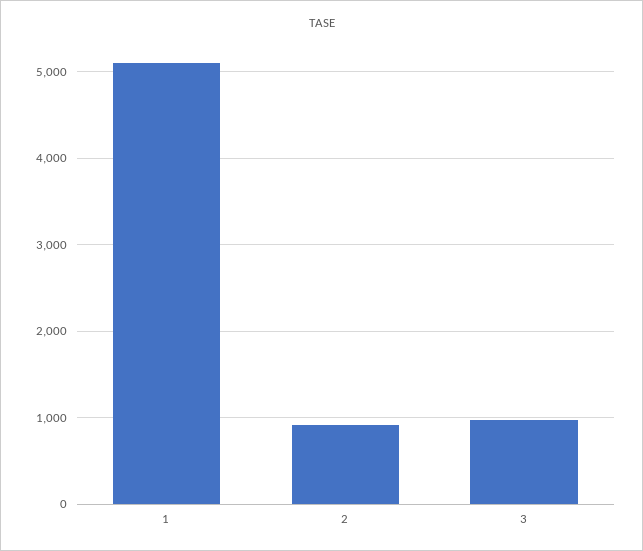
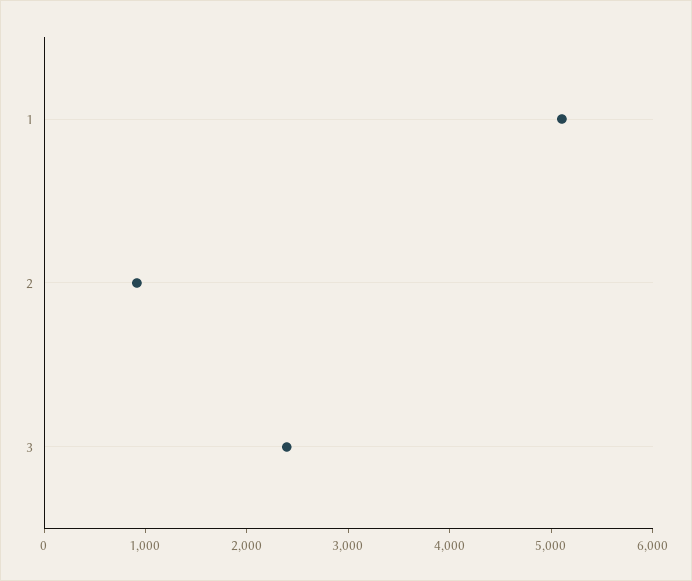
  {
    "1": 5100,
    "2": 900,
-   "3": 1000
+   "3": 2400
  }

